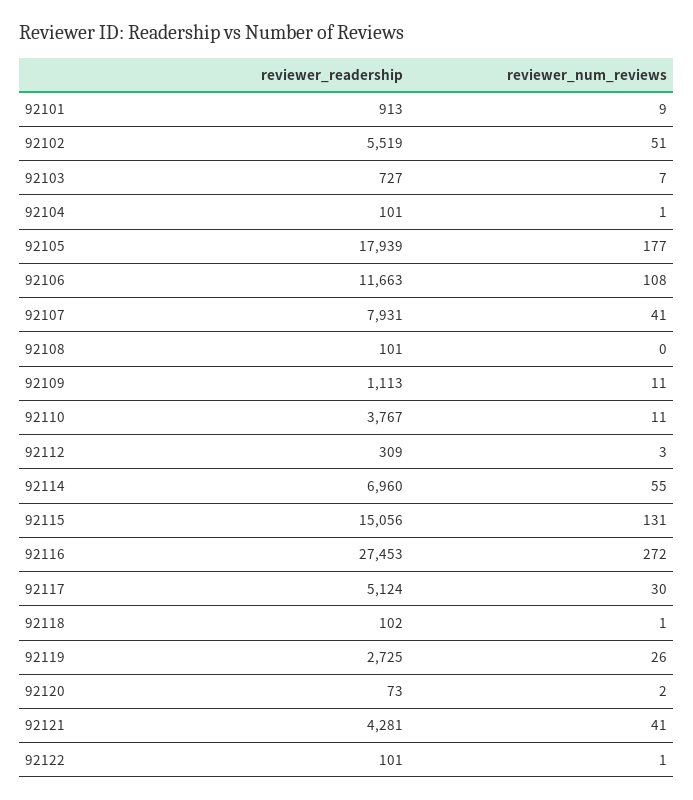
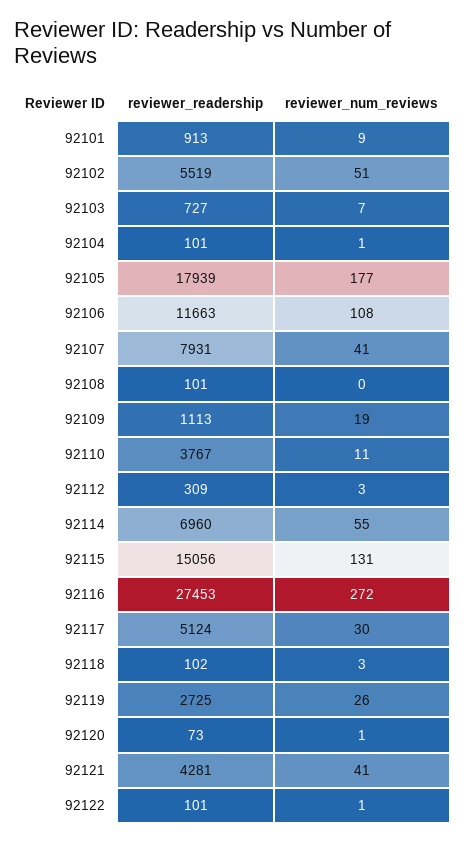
  {
    "reviewer_readership": {
      "92101": 913,
      "92102": 5519,
      "92103": 727,
      "92104": 101,
      "92105": 17939,
      "92106": 11663,
      "92107": 7931,
      "92108": 101,
      "92109": 1113,
      "92110": 3767,
      "92112": 309,
      "92114": 6960,
      "92115": 15056,
      "92116": 27453,
      "92117": 5124,
      "92118": 102,
      "92119": 2725,
      "92120": 73,
      "92121": 4281,
      "92122": 101
    },
    "reviewer_num_reviews": {
      "92101": 9,
      "92102": 51,
      "92103": 7,
      "92104": 1,
      "92105": 177,
      "92106": 108,
      "92107": 41,
      "92108": 0,
-     "92109": 11,
+     "92109": 19,
      "92110": 11,
      "92112": 3,
      "92114": 55,
      "92115": 131,
      "92116": 272,
      "92117": 30,
-     "92118": 1,
+     "92118": 3,
      "92119": 26,
-     "92120": 2,
+     "92120": 1,
      "92121": 41,
      "92122": 1
    }
  }

